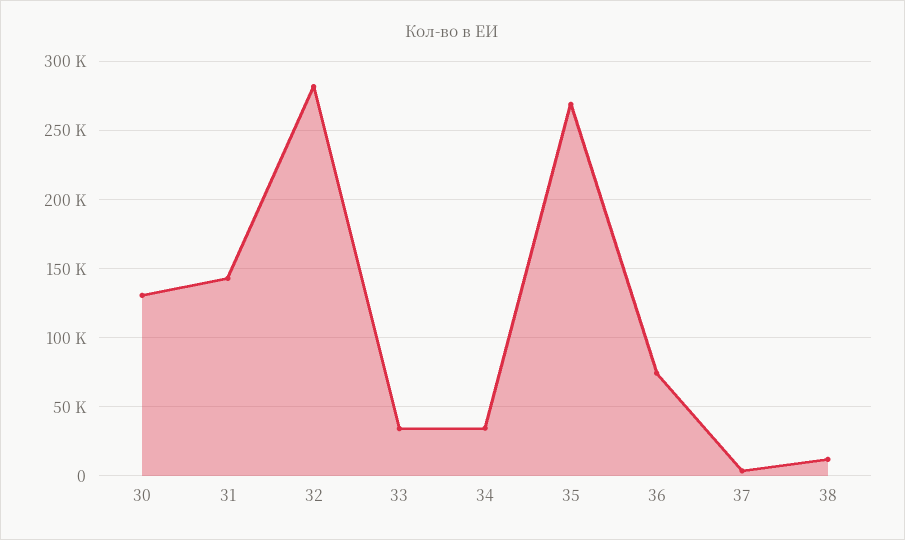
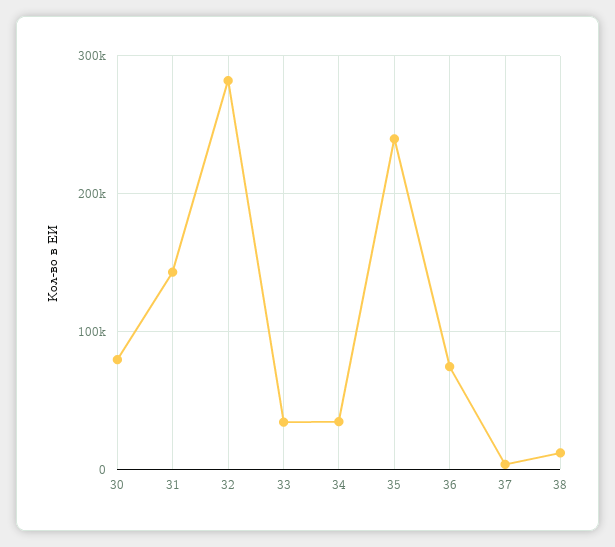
  {
-   "30": 130000,
+   "30": 80000,
    "31": 145000,
    "32": 280000,
    "33": 35000,
    "34": 35000,
-   "35": 270000,
+   "35": 240000,
    "36": 75000,
    "37": 5000,
    "38": 10000
  }

